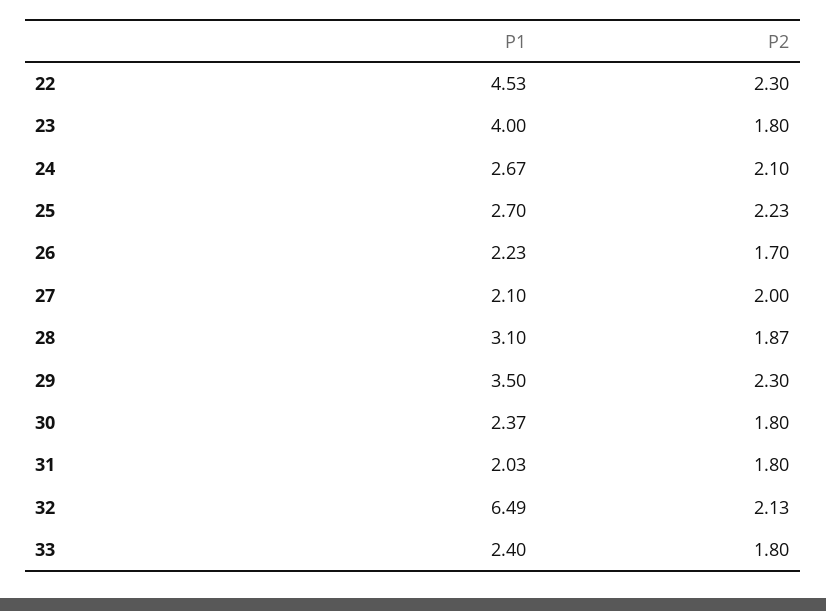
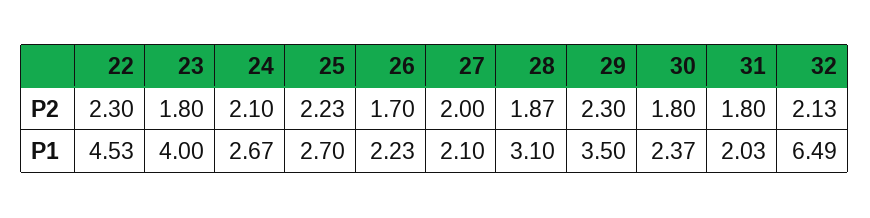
  {
    "P1": {
      "22": 4.53,
      "23": 4,
      "24": 2.67,
      "25": 2.7,
      "26": 2.23,
      "27": 2.1,
      "28": 3.1,
      "29": 3.5,
      "30": 2.37,
      "31": 2.03,
-     "32": 6.49,
+     "32": 6.49
-     "33": 2.4
    },
    "P2": {
      "22": 2.3,
      "23": 1.8,
      "24": 2.1,
      "25": 2.23,
      "26": 1.7,
      "27": 2,
      "28": 1.87,
      "29": 2.3,
      "30": 1.8,
      "31": 1.8,
-     "32": 2.13,
+     "32": 2.13
-     "33": 1.8
    }
  }

